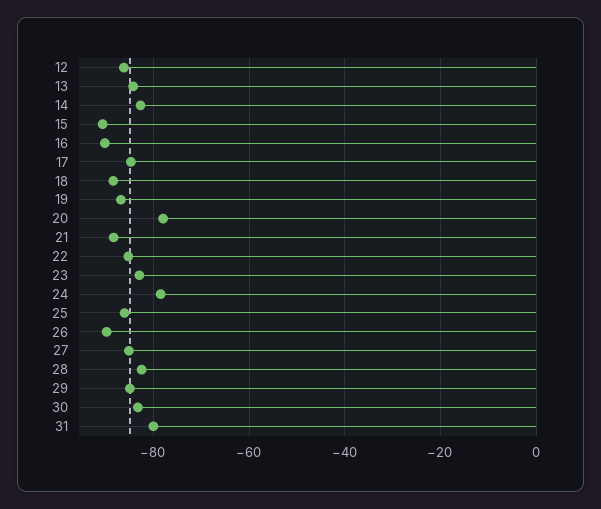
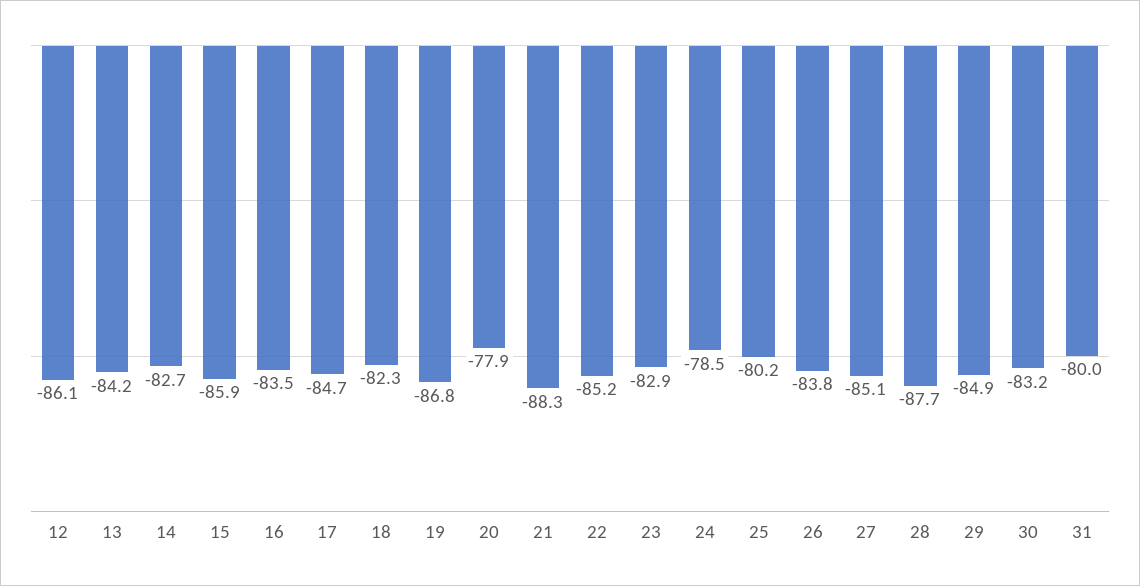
  {
    "12": -86.1,
    "13": -84.2,
    "14": -82.7,
-   "15": -90,
+   "15": -85.9,
-   "16": -90,
+   "16": -83.5,
    "17": -84.7,
-   "18": -88,
+   "18": -82.3,
    "19": -86.8,
    "20": -77.9,
    "21": -88.3,
    "22": -85.2,
    "23": -82.9,
    "24": -78.5,
-   "25": -86,
+   "25": -80.2,
-   "26": -90,
+   "26": -83.8,
    "27": -85.1,
-   "28": -82,
+   "28": -87.7,
    "29": -84.9,
    "30": -83.2,
    "31": -80
  }

